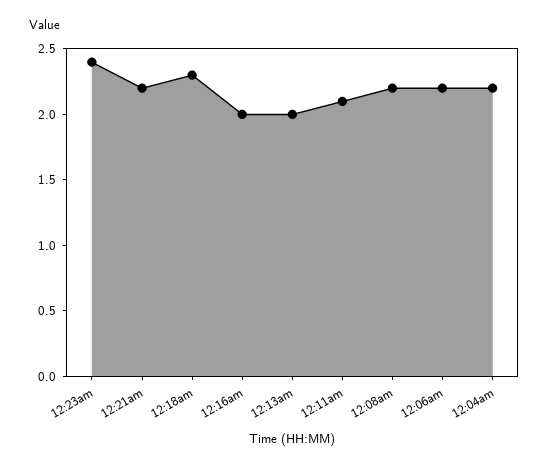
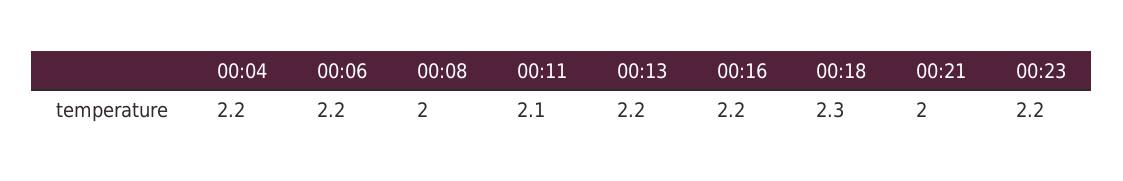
  {
-   "12:23am": 2.4,
+   "12:23am": 2.2,
-   "12:21am": 2.2,
+   "12:21am": 2,
    "12:18am": 2.3,
-   "12:16am": 2,
+   "12:16am": 2.2,
-   "12:13am": 2,
+   "12:13am": 2.2,
    "12:11am": 2.1,
-   "12:08am": 2.2,
+   "12:08am": 2,
    "12:06am": 2.2,
    "12:04am": 2.2
  }

